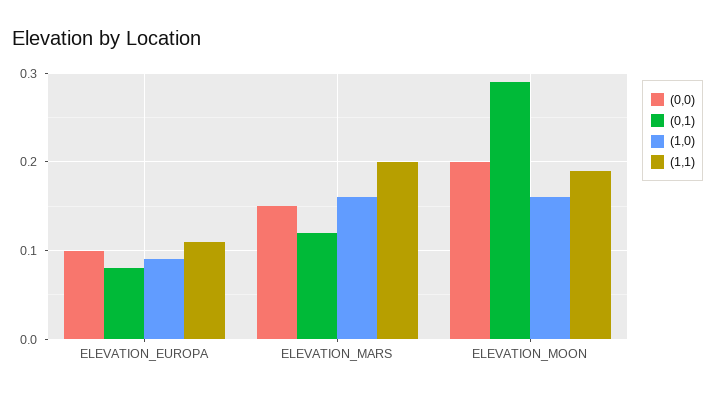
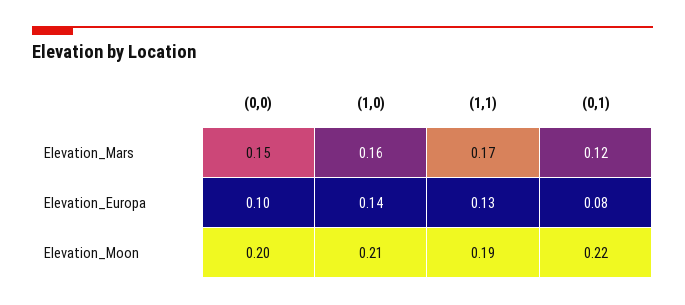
  {
    "(0,0)": {
      "ELEVATION_EUROPA": 0.1,
      "ELEVATION_MARS": 0.15,
      "ELEVATION_MOON": 0.2
    },
    "(0,1)": {
      "ELEVATION_EUROPA": 0.08,
      "ELEVATION_MARS": 0.12,
-     "ELEVATION_MOON": 0.29
+     "ELEVATION_MOON": 0.22
    },
    "(1,0)": {
-     "ELEVATION_EUROPA": 0.09,
+     "ELEVATION_EUROPA": 0.14,
      "ELEVATION_MARS": 0.16,
-     "ELEVATION_MOON": 0.16
+     "ELEVATION_MOON": 0.21
    },
    "(1,1)": {
-     "ELEVATION_EUROPA": 0.11,
+     "ELEVATION_EUROPA": 0.13,
-     "ELEVATION_MARS": 0.2,
+     "ELEVATION_MARS": 0.17,
      "ELEVATION_MOON": 0.19
    }
  }

